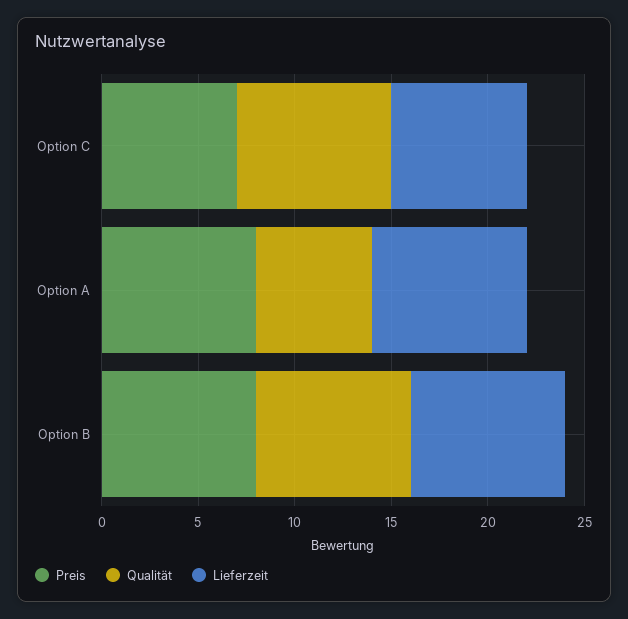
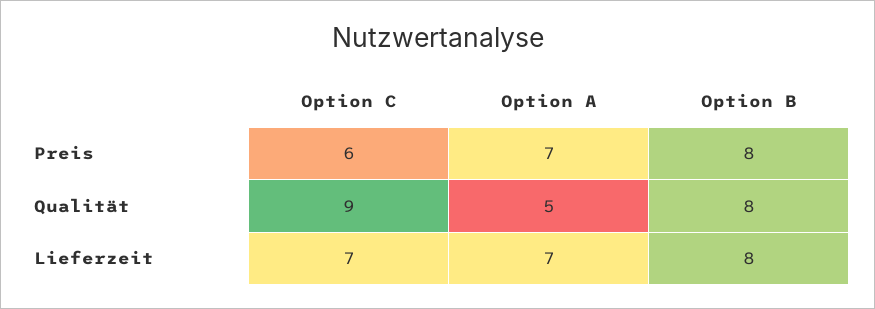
  {
    "Preis": {
-     "Option C": 7,
+     "Option C": 6,
-     "Option A": 8,
+     "Option A": 7,
      "Option B": 8
    },
    "Qualität": {
-     "Option C": 8,
+     "Option C": 9,
-     "Option A": 6,
+     "Option A": 5,
      "Option B": 8
    },
    "Lieferzeit": {
      "Option C": 7,
-     "Option A": 8,
+     "Option A": 7,
      "Option B": 8
    }
  }

